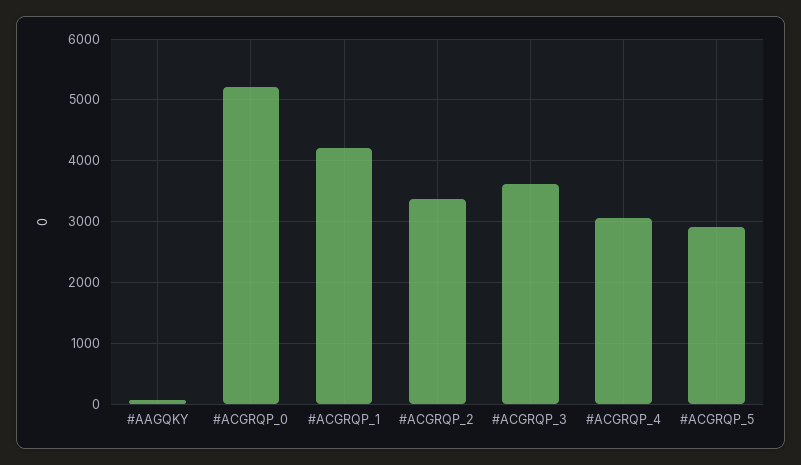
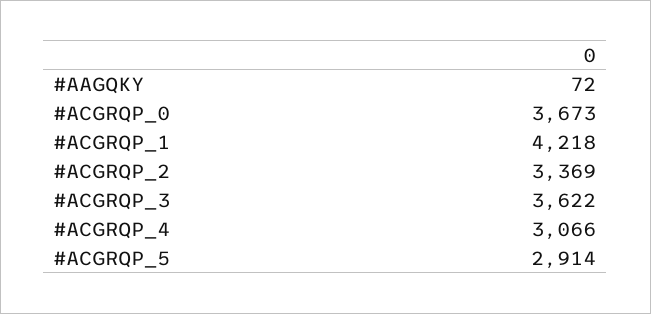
  {
    "#AAGQKY": 72,
-   "#ACGRQP_0": 5200,
+   "#ACGRQP_0": 3673,
    "#ACGRQP_1": 4218,
    "#ACGRQP_2": 3369,
    "#ACGRQP_3": 3622,
    "#ACGRQP_4": 3066,
    "#ACGRQP_5": 2914
  }

